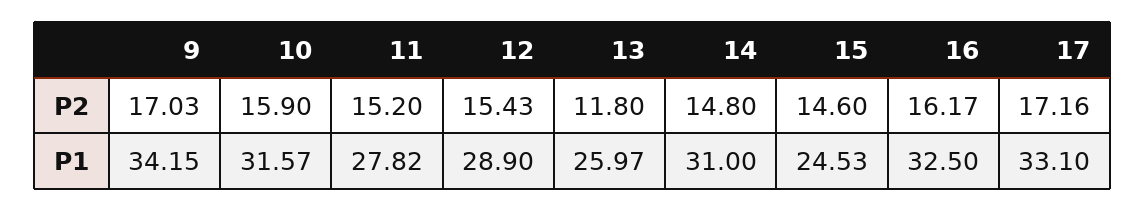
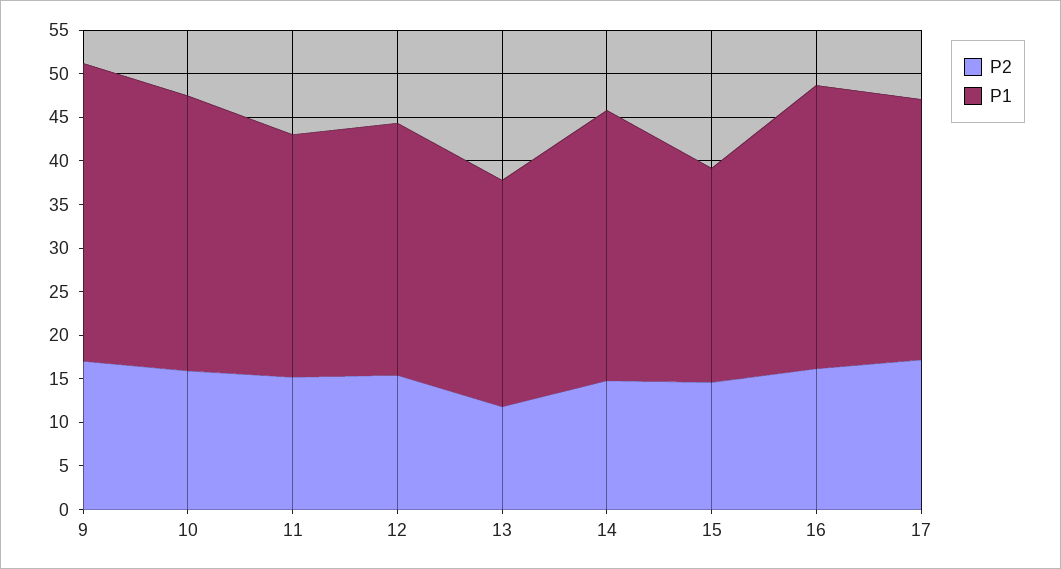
  {
    "P2": {
      "9": 17.03,
      "10": 15.9,
      "11": 15.2,
      "12": 15.43,
      "13": 11.8,
      "14": 14.8,
      "15": 14.6,
      "16": 16.17,
      "17": 17.16
    },
    "P1": {
      "9": 34.15,
      "10": 31.57,
      "11": 27.82,
      "12": 28.9,
      "13": 25.97,
      "14": 31,
      "15": 24.53,
      "16": 32.5,
-     "17": 33.1
+     "17": 30
    }
  }

